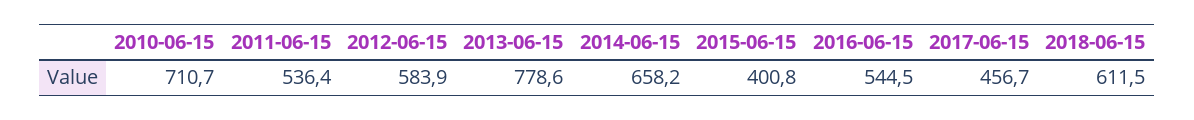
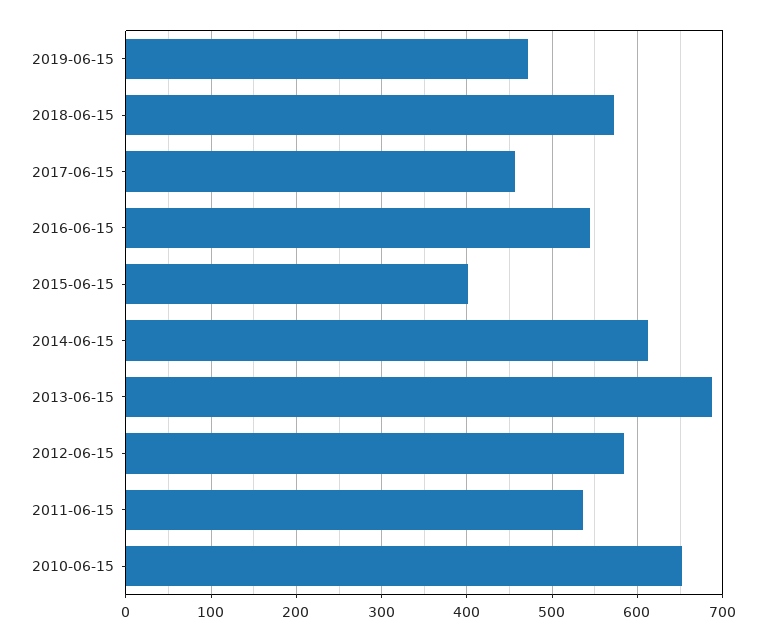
  {
-   "2010-06-15": 710.7,
+   "2010-06-15": 650,
    "2011-06-15": 536.4,
    "2012-06-15": 583.9,
-   "2013-06-15": 778.6,
+   "2013-06-15": 690,
-   "2014-06-15": 658.2,
+   "2014-06-15": 610,
    "2015-06-15": 400.8,
    "2016-06-15": 544.5,
    "2017-06-15": 456.7,
-   "2018-06-15": 611.5
+   "2018-06-15": 570,
+   "2019-06-15": 470
  }

